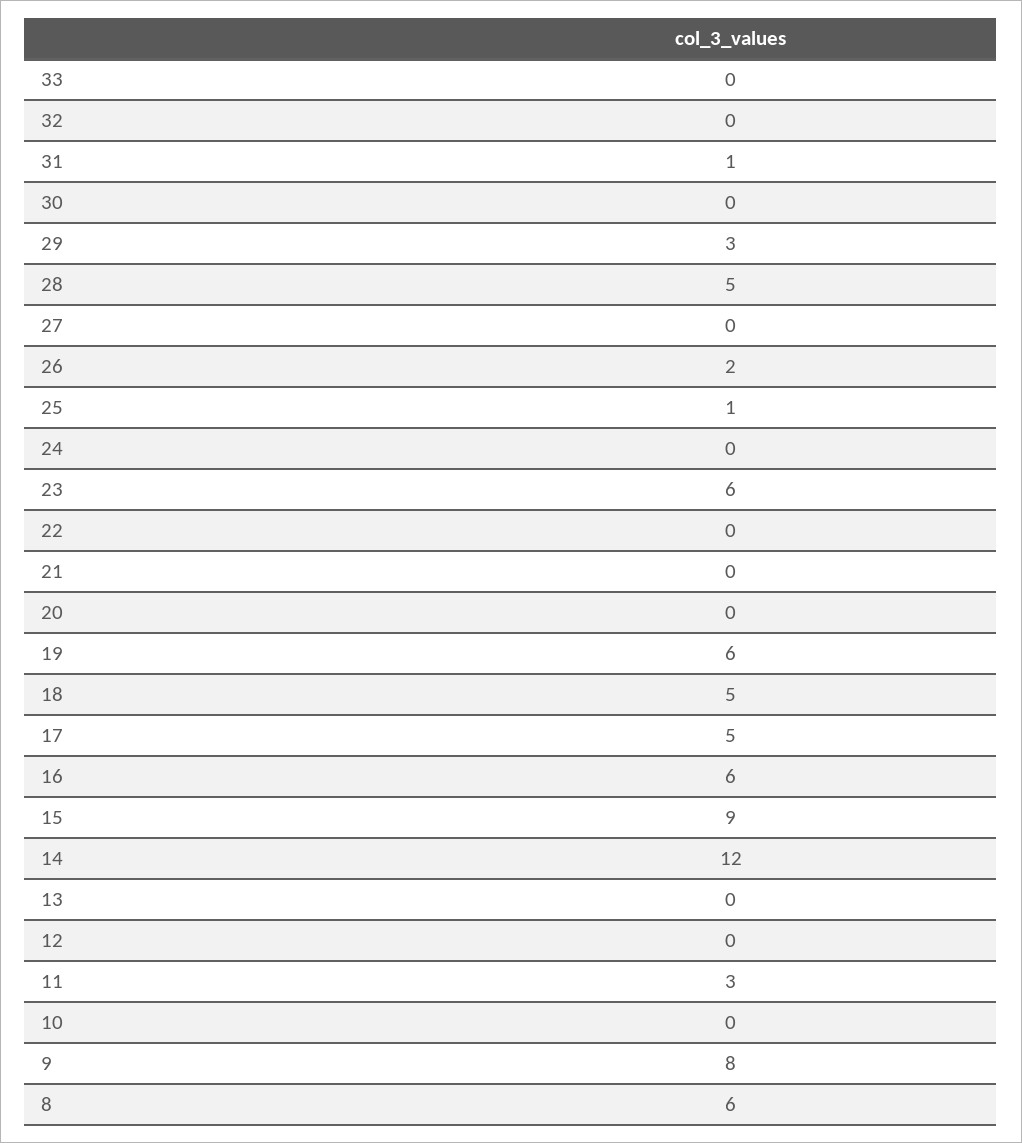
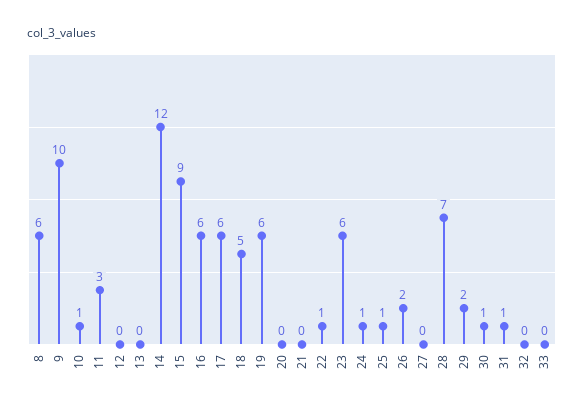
  {
    "33": 0,
    "32": 0,
    "31": 1,
-   "30": 0,
+   "30": 1,
-   "29": 3,
+   "29": 2,
-   "28": 5,
+   "28": 7,
    "27": 0,
    "26": 2,
    "25": 1,
-   "24": 0,
+   "24": 1,
    "23": 6,
-   "22": 0,
+   "22": 1,
    "21": 0,
    "20": 0,
    "19": 6,
    "18": 5,
-   "17": 5,
+   "17": 6,
    "16": 6,
    "15": 9,
    "14": 12,
    "13": 0,
    "12": 0,
    "11": 3,
-   "10": 0,
+   "10": 1,
-   "9": 8,
+   "9": 10,
    "8": 6
  }

